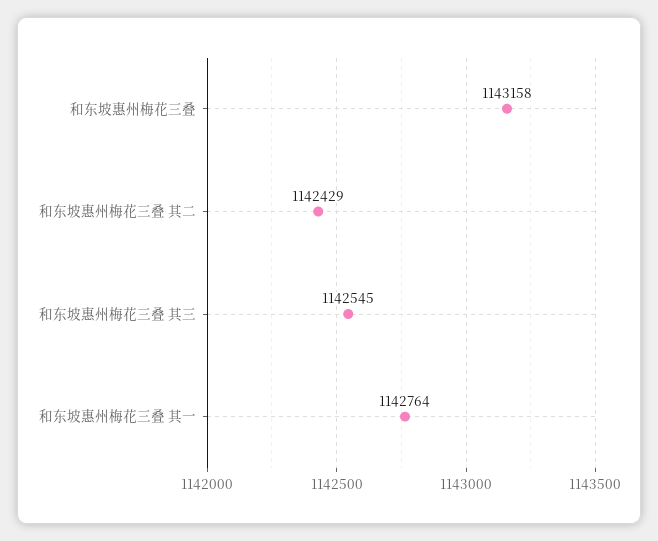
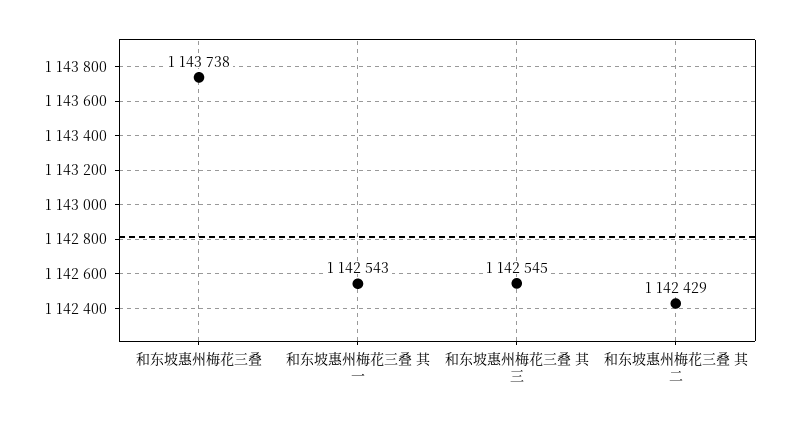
  {
-   "和东坡惠州梅花三叠": 1143158,
+   "和东坡惠州梅花三叠": 1143738,
    "和东坡惠州梅花三叠 其二": 1142429,
    "和东坡惠州梅花三叠 其三": 1142545,
-   "和东坡惠州梅花三叠 其一": 1142764
+   "和东坡惠州梅花三叠 其一": 1142543
  }

